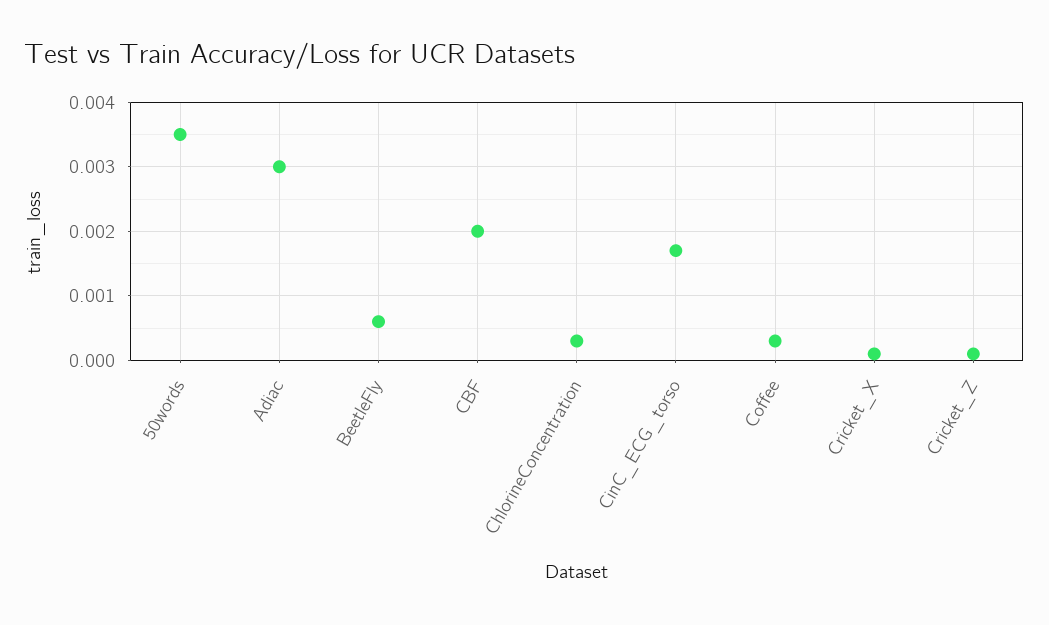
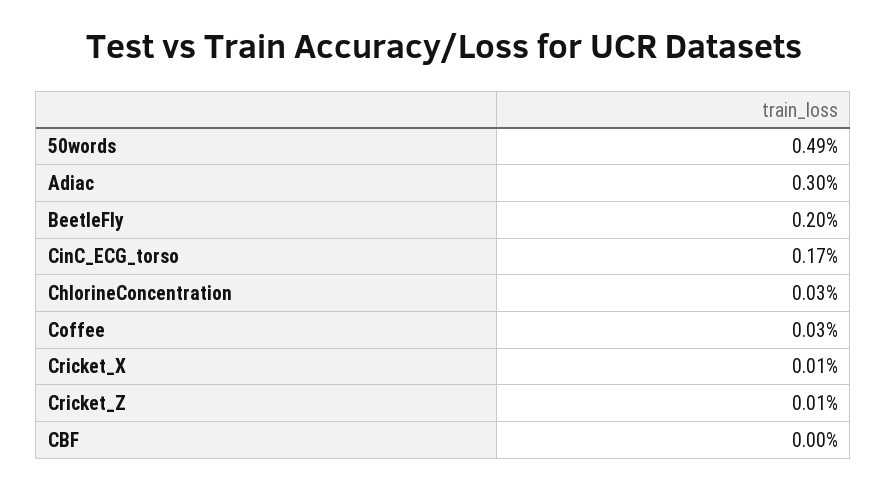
  {
-   "50words": 0.0035,
+   "50words": 0.0049,
    "Adiac": 0.003,
-   "BeetleFly": 0.0006,
+   "BeetleFly": 0.002,
-   "CBF": 0.002,
+   "CBF": 0,
    "ChlorineConcentration": 0.0003,
    "CinC_ECG_torso": 0.0017,
    "Coffee": 0.0003,
    "Cricket_X": 0.0001,
    "Cricket_Z": 0.0001
  }

